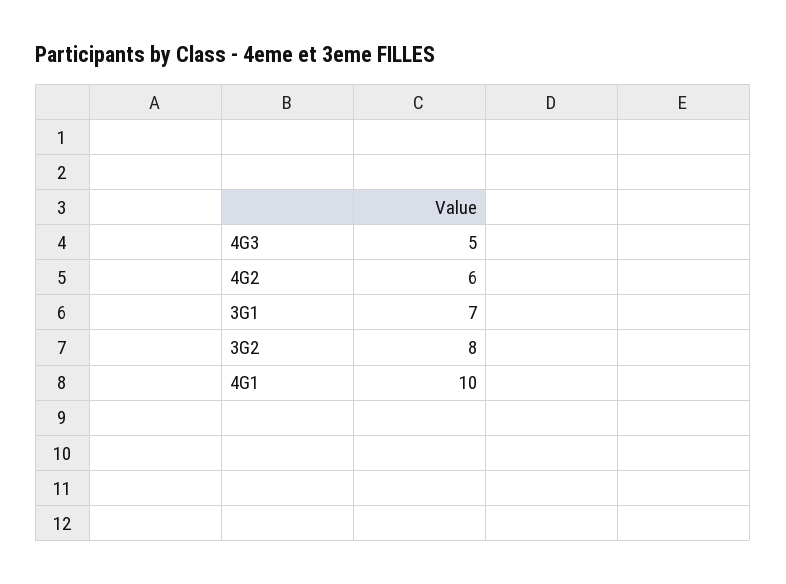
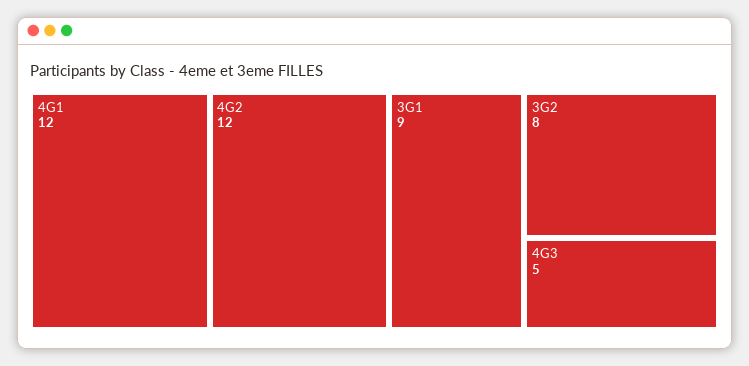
  {
    "4G3": 5,
-   "4G2": 6,
+   "4G2": 12,
-   "3G1": 7,
+   "3G1": 9,
    "3G2": 8,
-   "4G1": 10
+   "4G1": 12
  }

